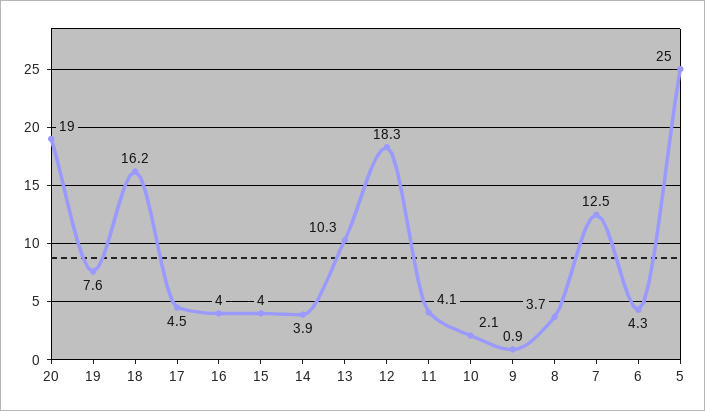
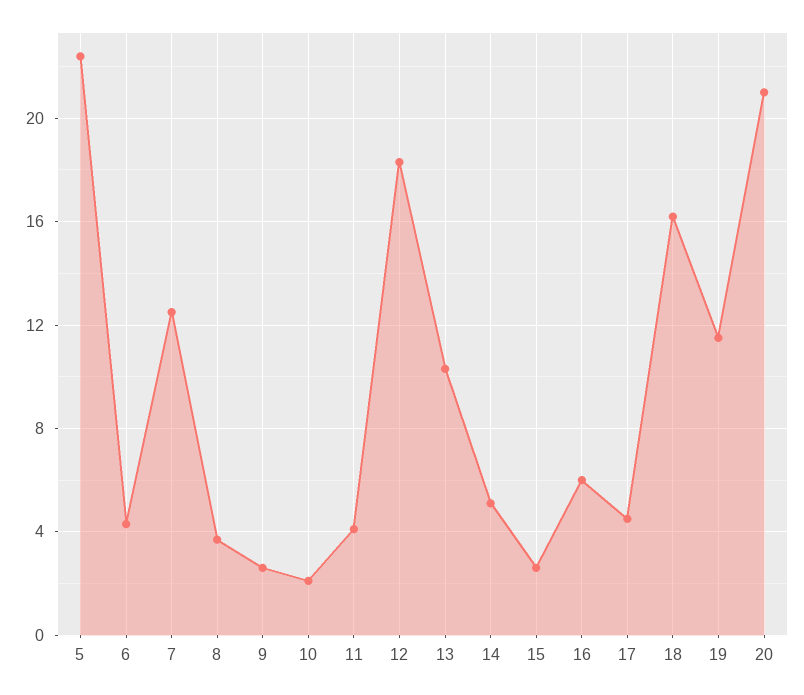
  {
-   "20": 19,
+   "20": 21,
-   "19": 7.6,
+   "19": 11.5,
    "18": 16.2,
    "17": 4.5,
-   "16": 4,
+   "16": 6,
-   "15": 4,
+   "15": 2.5,
-   "14": 3.9,
+   "14": 5,
    "13": 10.3,
    "12": 18.3,
    "11": 4.1,
    "10": 2.1,
-   "9": 0.9,
+   "9": 2.5,
    "8": 3.7,
    "7": 12.5,
    "6": 4.3,
-   "5": 25
+   "5": 22.5
  }

